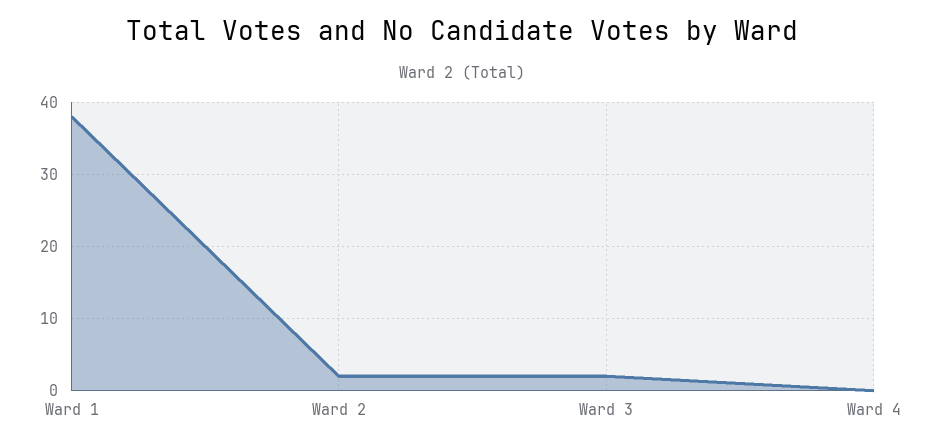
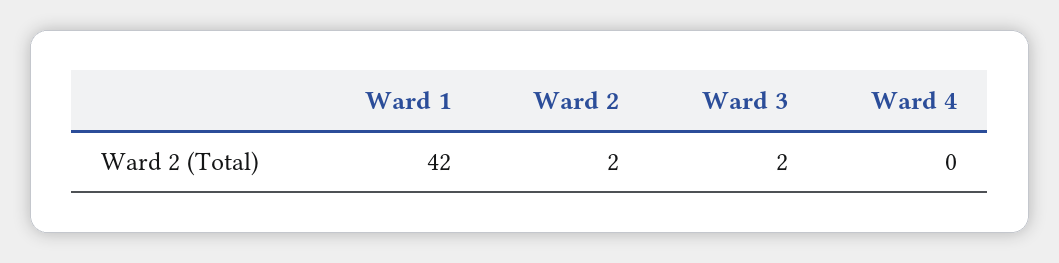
  {
-   "Ward 1": 38,
+   "Ward 1": 42,
    "Ward 2": 2,
    "Ward 3": 2,
    "Ward 4": 0
  }

